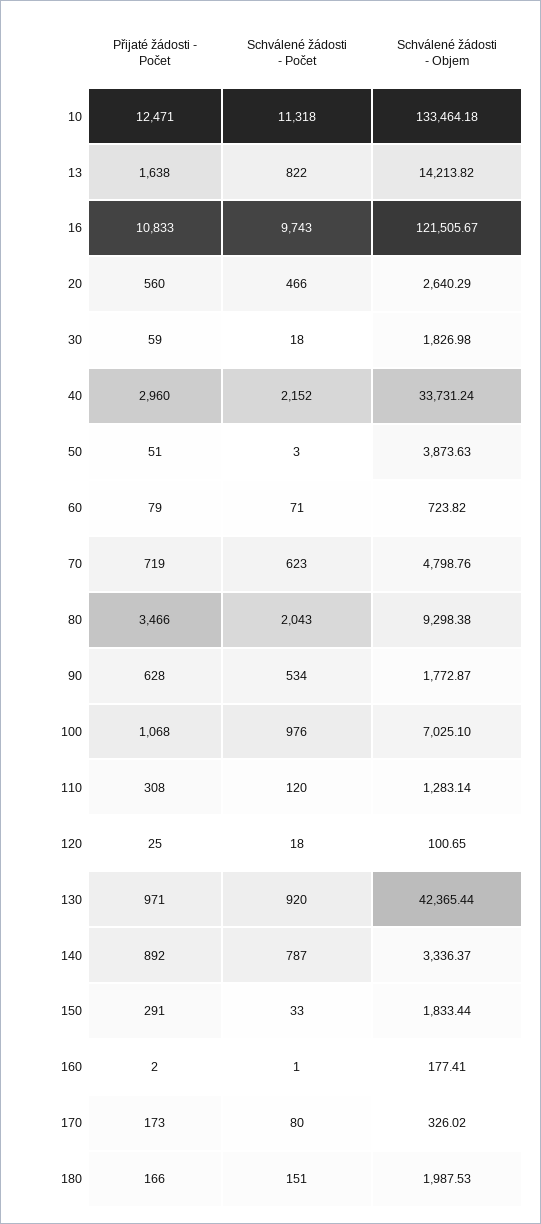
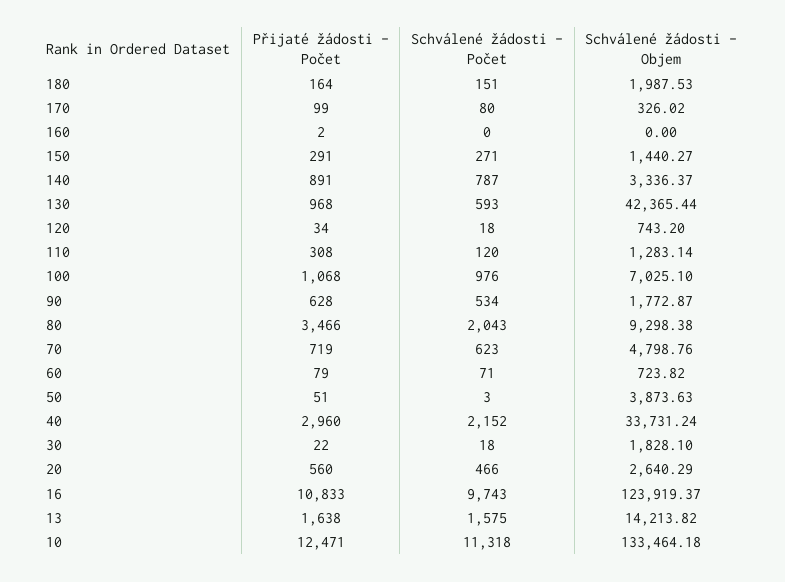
  {
    "Přijaté žádosti - Počet": {
      "10": 12471,
      "13": 1638,
      "16": 10833,
      "20": 560,
-     "30": 59,
+     "30": 22,
      "40": 2960,
      "50": 51,
      "60": 79,
      "70": 719,
      "80": 3466,
      "90": 628,
      "100": 1068,
      "110": 308,
-     "120": 25,
+     "120": 34,
-     "130": 971,
+     "130": 968,
-     "140": 892,
+     "140": 891,
      "150": 291,
      "160": 2,
-     "170": 173,
+     "170": 99,
-     "180": 166
+     "180": 164
    },
    "Schválené žádosti - Počet": {
      "10": 11318,
-     "13": 822,
+     "13": 1575,
      "16": 9743,
      "20": 466,
      "30": 18,
      "40": 2152,
      "50": 3,
      "60": 71,
      "70": 623,
      "80": 2043,
      "90": 534,
      "100": 976,
      "110": 120,
      "120": 18,
-     "130": 920,
+     "130": 593,
      "140": 787,
-     "150": 33,
+     "150": 271,
-     "160": 1,
+     "160": 0,
      "170": 80,
      "180": 151
    },
    "Schválené žádosti - Objem": {
      "10": 133464.18,
      "13": 14213.82,
-     "16": 121505.67,
+     "16": 123919.37,
      "20": 2640.29,
-     "30": 1826.98,
+     "30": 1828.1,
      "40": 33731.24,
      "50": 3873.63,
      "60": 723.82,
      "70": 4798.76,
      "80": 9298.38,
      "90": 1772.87,
      "100": 7025.1,
      "110": 1283.14,
-     "120": 100.65,
+     "120": 743.2,
      "130": 42365.44,
      "140": 3336.37,
-     "150": 1833.44,
+     "150": 1440.27,
-     "160": 177.41,
+     "160": 0,
      "170": 326.02,
      "180": 1987.53
    }
  }

